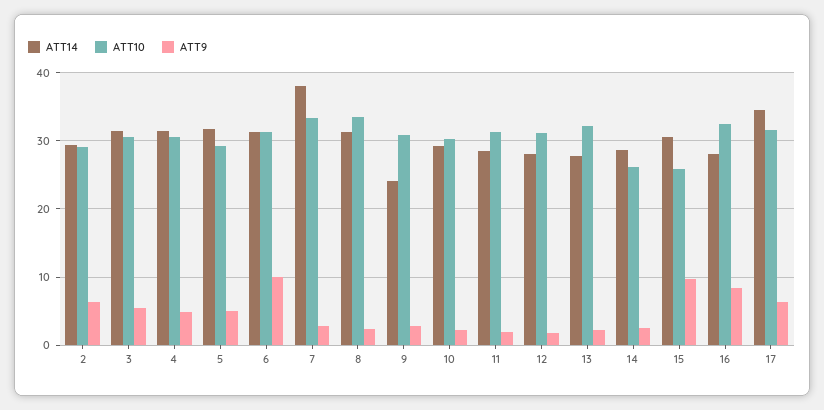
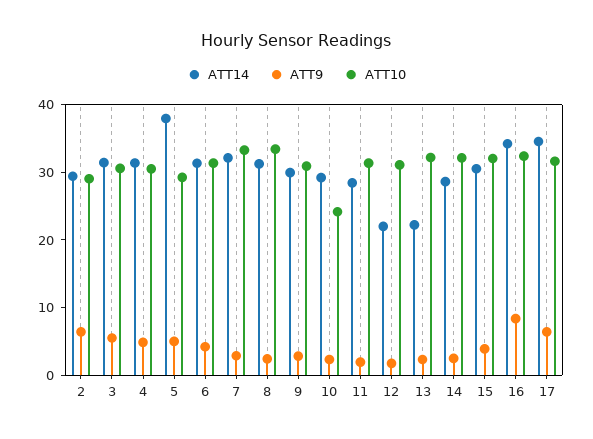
  {
    "ATT14": {
      "2": 29,
      "3": 31,
      "4": 31,
-     "5": 32,
+     "5": 38,
      "6": 31,
-     "7": 38,
+     "7": 32,
      "8": 31,
-     "9": 24,
+     "9": 30,
      "10": 29,
      "11": 28,
-     "12": 28,
+     "12": 22,
-     "13": 28,
+     "13": 22,
      "14": 29,
      "15": 31,
-     "16": 28,
+     "16": 34,
      "17": 35
    },
    "ATT10": {
      "2": 29,
      "3": 31,
      "4": 31,
      "5": 29,
      "6": 31,
      "7": 33,
      "8": 33,
      "9": 31,
-     "10": 30,
+     "10": 24,
      "11": 31,
      "12": 31,
      "13": 32,
-     "14": 26,
+     "14": 32,
-     "15": 26,
+     "15": 32,
      "16": 32,
      "17": 32
    },
    "ATT9": {
      "2": 6,
      "3": 5,
      "4": 5,
      "5": 5,
-     "6": 10,
+     "6": 4,
      "7": 3,
      "8": 2,
      "9": 3,
      "10": 2,
      "11": 2,
      "12": 2,
      "13": 2,
      "14": 2,
-     "15": 10,
+     "15": 4,
      "16": 8,
      "17": 6
    }
  }

